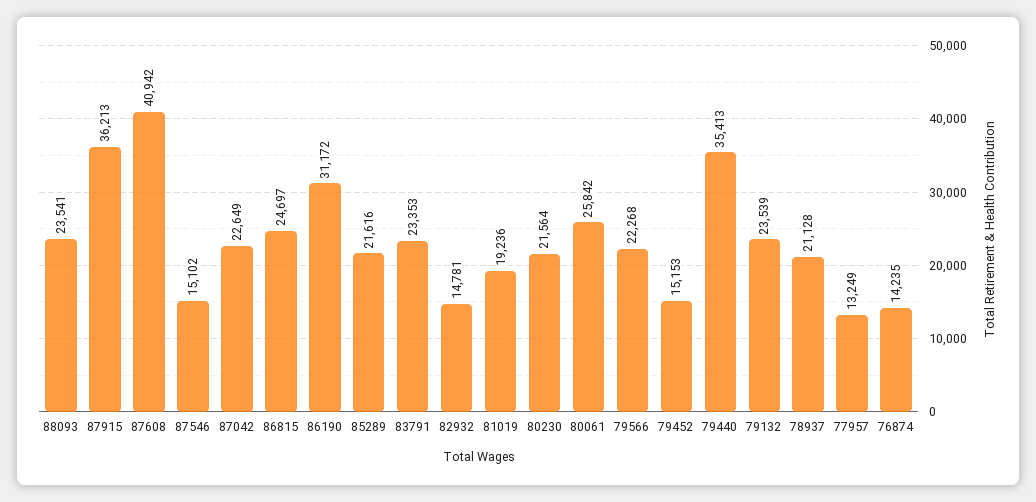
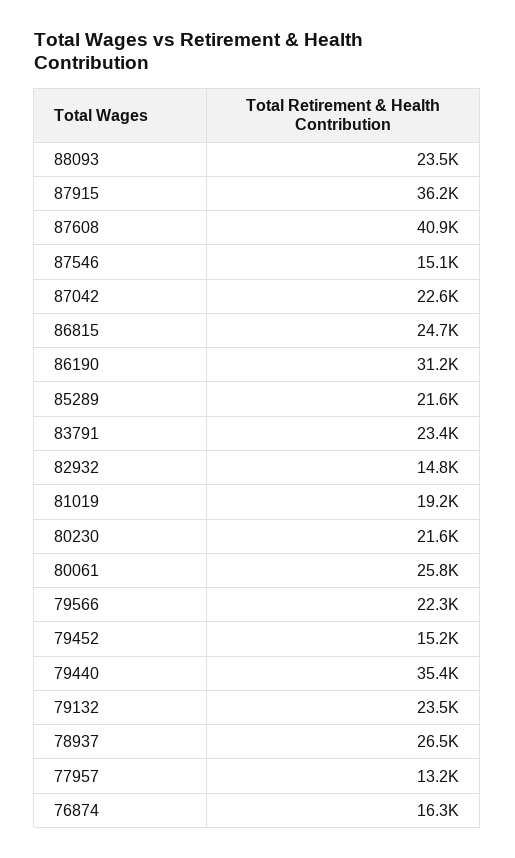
  {
    "88093": 23541,
    "87915": 36213,
    "87608": 40942,
    "87546": 15102,
    "87042": 22649,
    "86815": 24697,
    "86190": 31172,
    "85289": 21616,
    "83791": 23353,
    "82932": 14781,
    "81019": 19236,
    "80230": 21564,
    "80061": 25842,
    "79566": 22268,
    "79452": 15153,
    "79440": 35413,
    "79132": 23539,
-   "78937": 21128,
+   "78937": 26500,
    "77957": 13249,
-   "76874": 14235
+   "76874": 16300
  }

